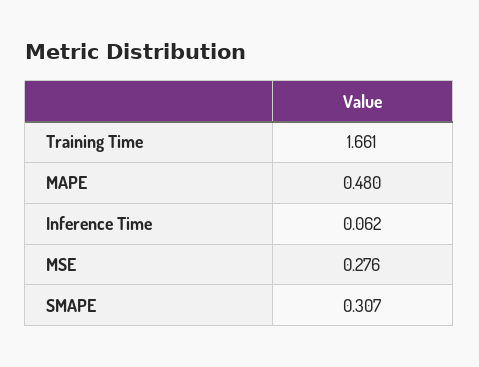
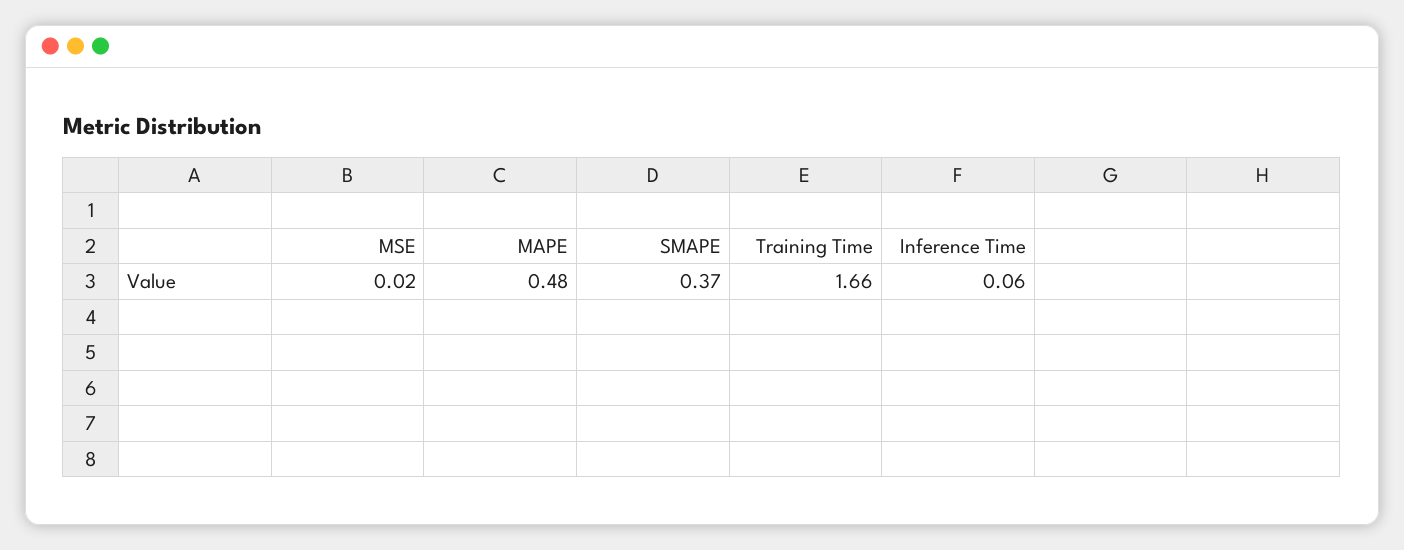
  {
    "Training Time": 1.661,
    "MAPE": 0.48,
    "Inference Time": 0.062,
-   "MSE": 0.276,
+   "MSE": 0.02,
-   "SMAPE": 0.307
+   "SMAPE": 0.37
  }

